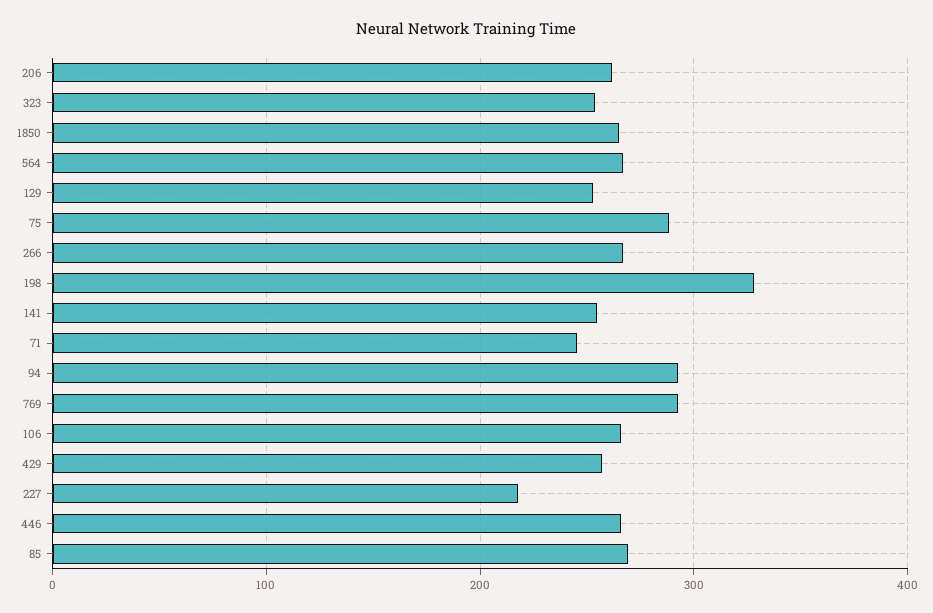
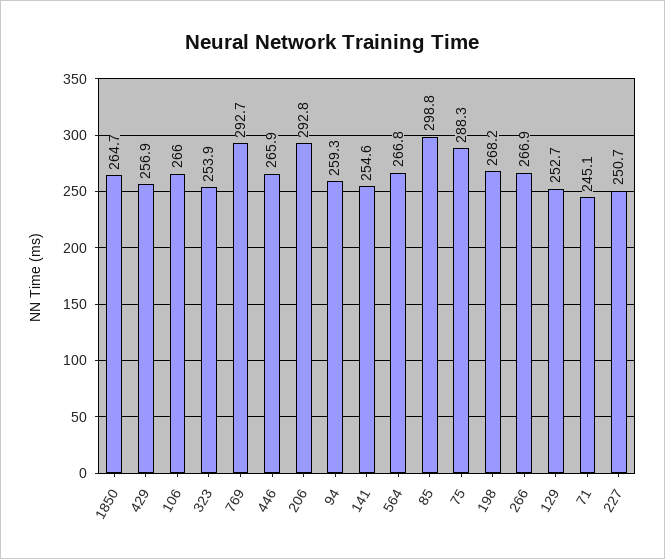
  {
-   "206": 260,
+   "206": 292.8,
    "323": 253.9,
    "1850": 264.7,
    "564": 266.8,
    "129": 252.7,
    "75": 288.3,
    "266": 266.9,
-   "198": 330,
+   "198": 268.2,
    "141": 254.6,
    "71": 245.1,
-   "94": 290,
+   "94": 259.3,
    "769": 292.7,
    "106": 266,
    "429": 256.9,
-   "227": 220,
+   "227": 250.7,
    "446": 265.9,
-   "85": 270
+   "85": 298.8
  }

